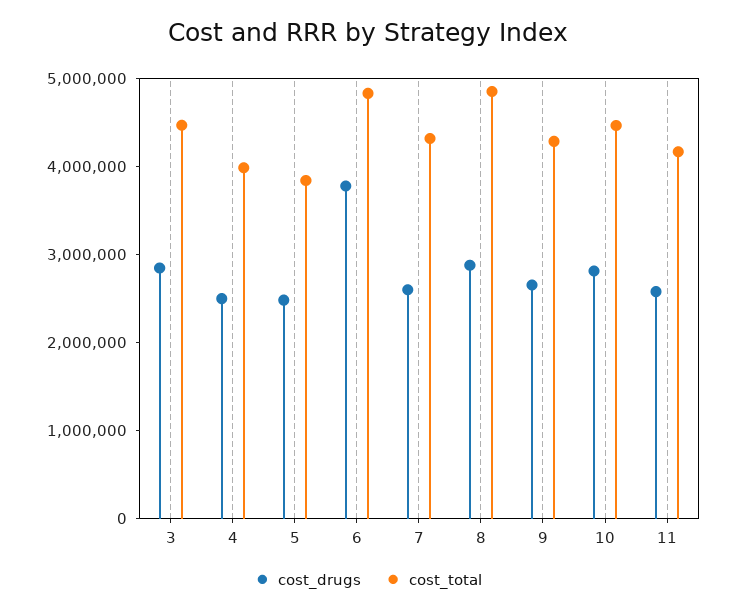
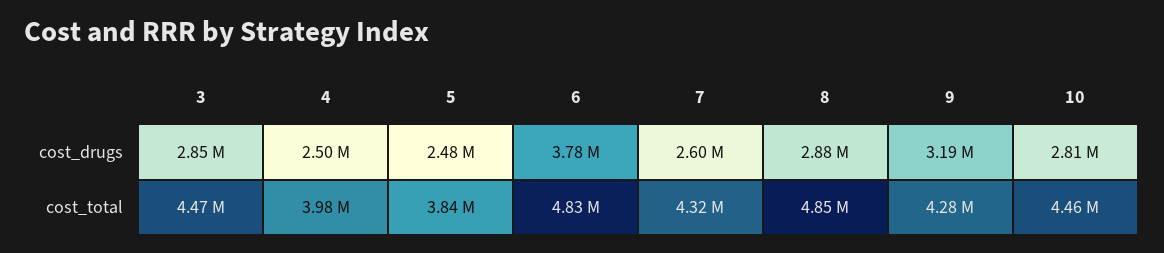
  {
    "cost_drugs": {
      "3": 2850000,
      "4": 2500000,
      "5": 2480000,
      "6": 3780000,
      "7": 2600000,
      "8": 2880000,
-     "9": 2600000,
+     "9": 3190000,
-     "10": 2810000,
+     "10": 2810000
-     "11": 2600000
    },
    "cost_total": {
      "3": 4470000,
      "4": 3980000,
      "5": 3840000,
      "6": 4830000,
      "7": 4320000,
      "8": 4850000,
      "9": 4280000,
-     "10": 4460000,
+     "10": 4460000
-     "11": 4200000
    }
  }

